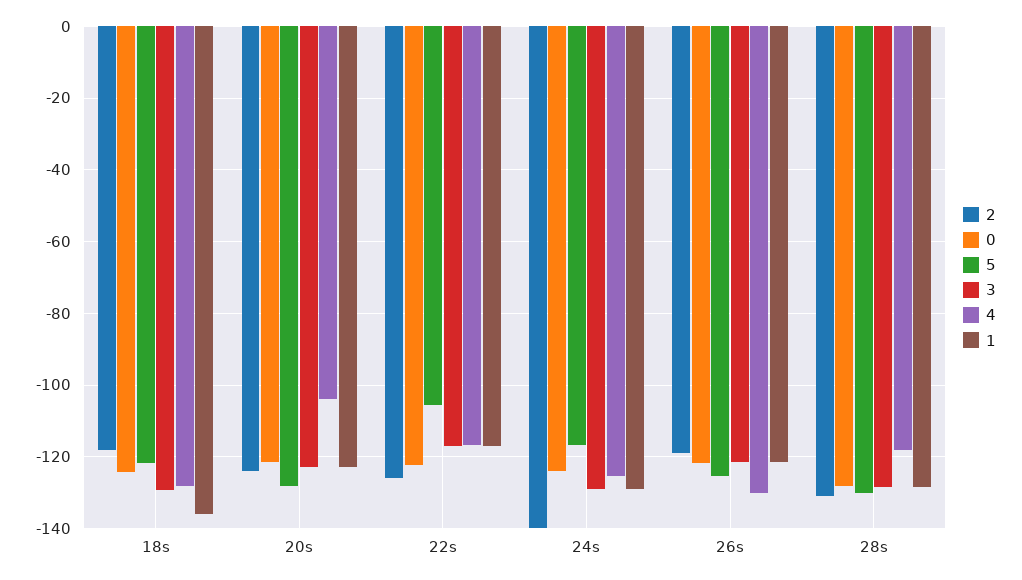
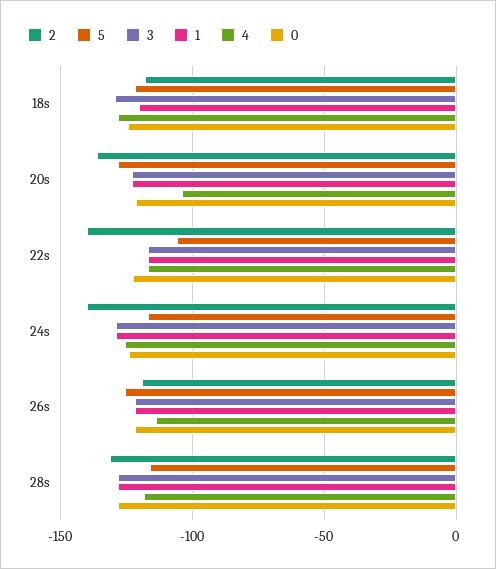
  {
    "2": {
      "18s": -118,
-     "20s": -124,
+     "20s": -135,
-     "22s": -126,
+     "22s": -140,
      "24s": -140,
      "26s": -120,
      "28s": -132
    },
    "0": {
      "18s": -124,
      "20s": -122,
      "22s": -122,
      "24s": -124,
      "26s": -122,
      "28s": -128
    },
    "5": {
      "18s": -122,
      "20s": -128,
      "22s": -106,
      "24s": -116,
      "26s": -126,
-     "28s": -130
+     "28s": -115
    },
    "3": {
      "18s": -130,
      "20s": -122,
      "22s": -116,
      "24s": -130,
      "26s": -122,
      "28s": -128
    },
    "4": {
      "18s": -128,
      "20s": -104,
      "22s": -116,
      "24s": -126,
-     "26s": -130,
+     "26s": -115,
      "28s": -118
    },
    "1": {
-     "18s": -136,
+     "18s": -120,
      "20s": -122,
      "22s": -116,
      "24s": -130,
      "26s": -122,
      "28s": -128
    }
  }

